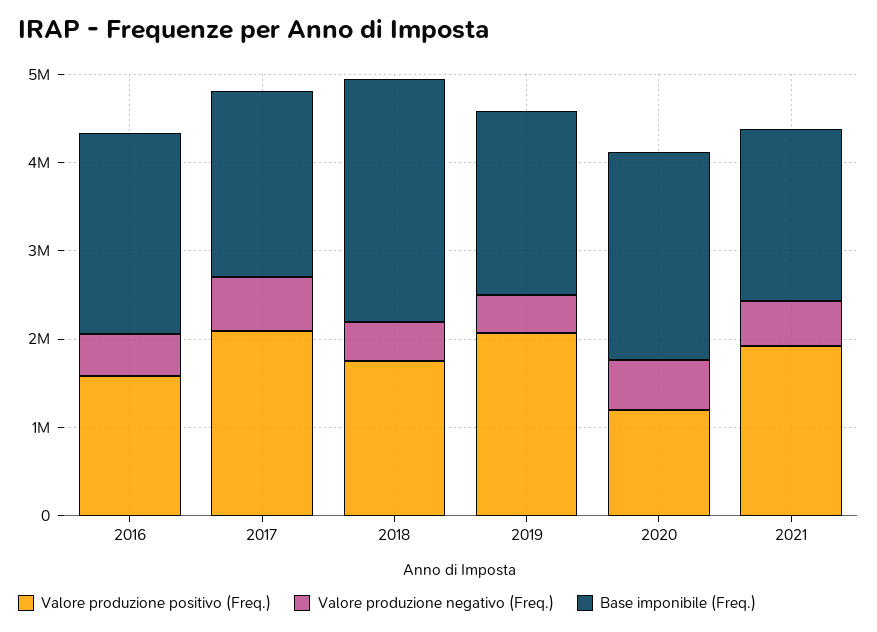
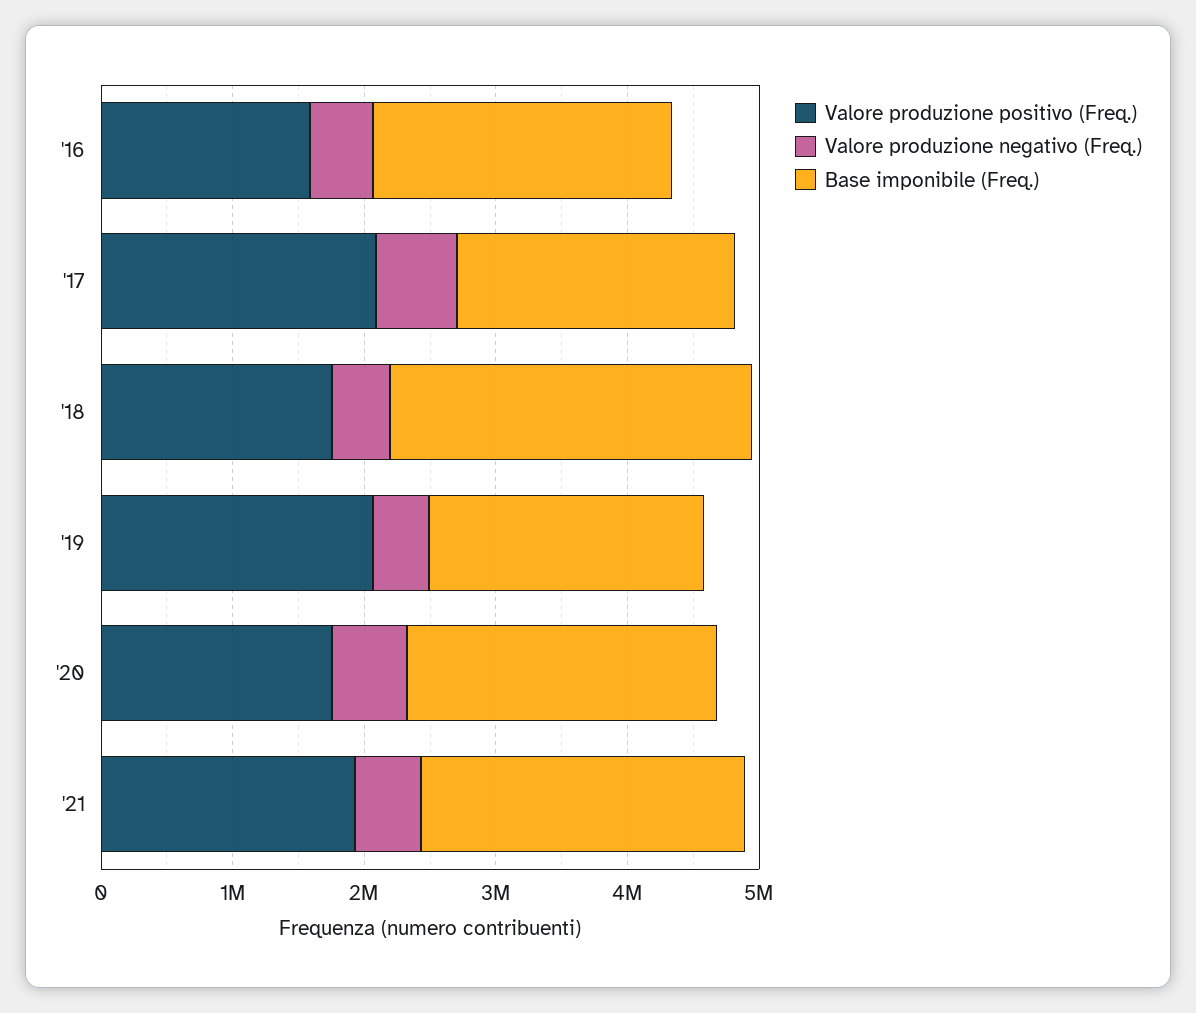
  {
    "Valore produzione positivo (Freq.)": {
      "2016": 1600000,
      "2017": 2000000,
      "2018": 1800000,
      "2019": 2000000,
-     "2020": 1200000,
+     "2020": 1800000,
      "2021": 2000000
    },
    "Valore produzione negativo (Freq.)": {
      "2016": 400000,
      "2017": 600000,
      "2018": 400000,
      "2019": 400000,
      "2020": 600000,
      "2021": 600000
    },
    "Base imponibile (Freq.)": {
      "2016": 2200000,
      "2017": 2200000,
      "2018": 2800000,
      "2019": 2000000,
      "2020": 2400000,
-     "2021": 2000000
+     "2021": 2400000
    }
  }

